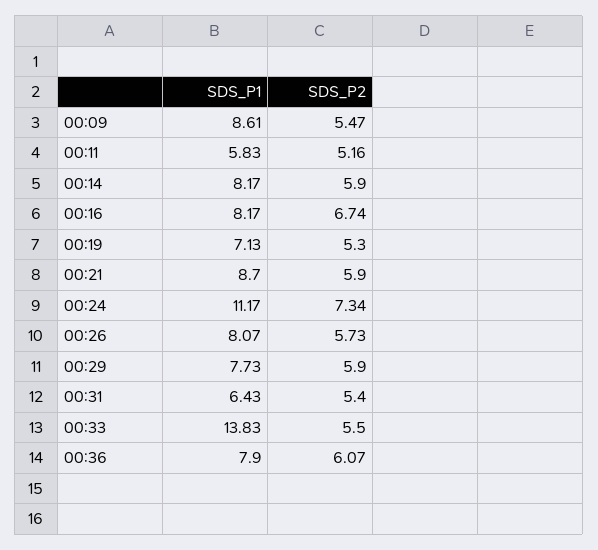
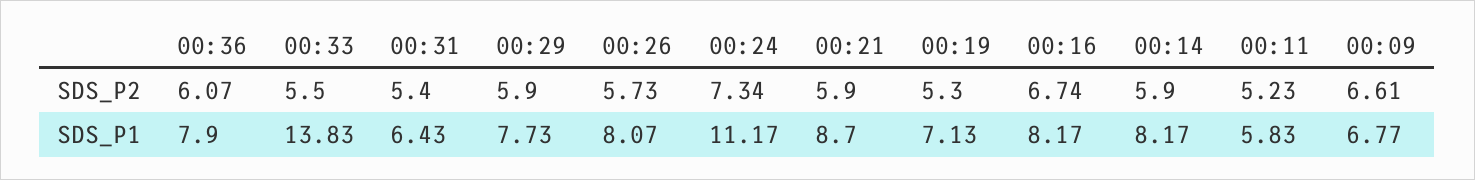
  {
    "SDS_P1": {
-     "00:09": 8.61,
+     "00:09": 6.77,
      "00:11": 5.83,
      "00:14": 8.17,
      "00:16": 8.17,
      "00:19": 7.13,
      "00:21": 8.7,
      "00:24": 11.17,
      "00:26": 8.07,
      "00:29": 7.73,
      "00:31": 6.43,
      "00:33": 13.83,
      "00:36": 7.9
    },
    "SDS_P2": {
-     "00:09": 5.47,
+     "00:09": 6.61,
-     "00:11": 5.16,
+     "00:11": 5.23,
      "00:14": 5.9,
      "00:16": 6.74,
      "00:19": 5.3,
      "00:21": 5.9,
      "00:24": 7.34,
      "00:26": 5.73,
      "00:29": 5.9,
      "00:31": 5.4,
      "00:33": 5.5,
      "00:36": 6.07
    }
  }

